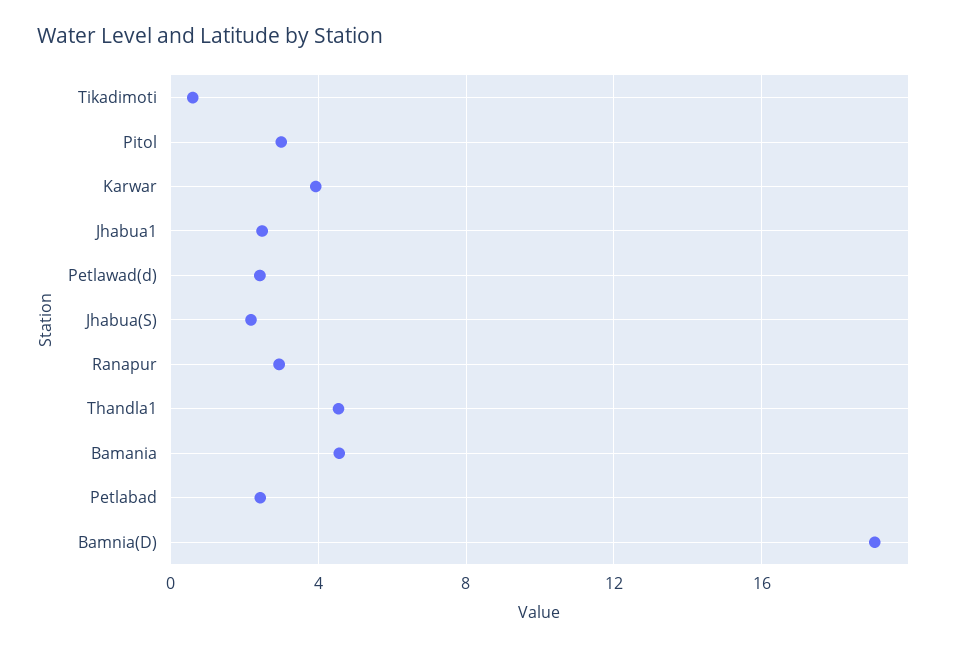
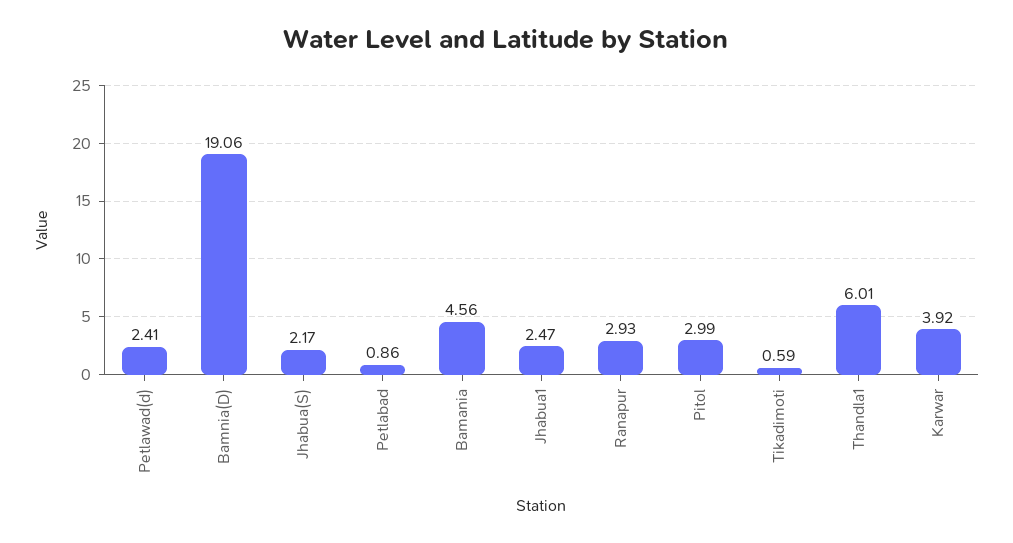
  {
    "Tikadimoti": 0.59,
    "Pitol": 2.99,
    "Karwar": 3.92,
    "Jhabua1": 2.47,
    "Petlawad(d)": 2.41,
    "Jhabua(S)": 2.17,
    "Ranapur": 2.93,
-   "Thandla1": 4.5,
+   "Thandla1": 6.01,
    "Bamania": 4.56,
-   "Petlabad": 2.5,
+   "Petlabad": 0.86,
    "Bamnia(D)": 19.06
  }

